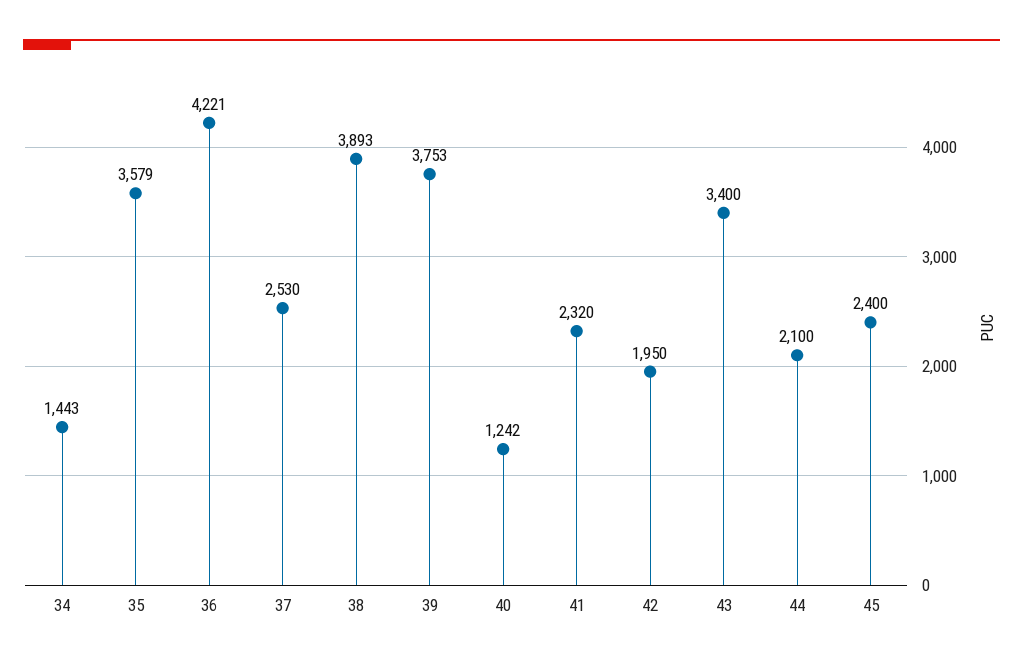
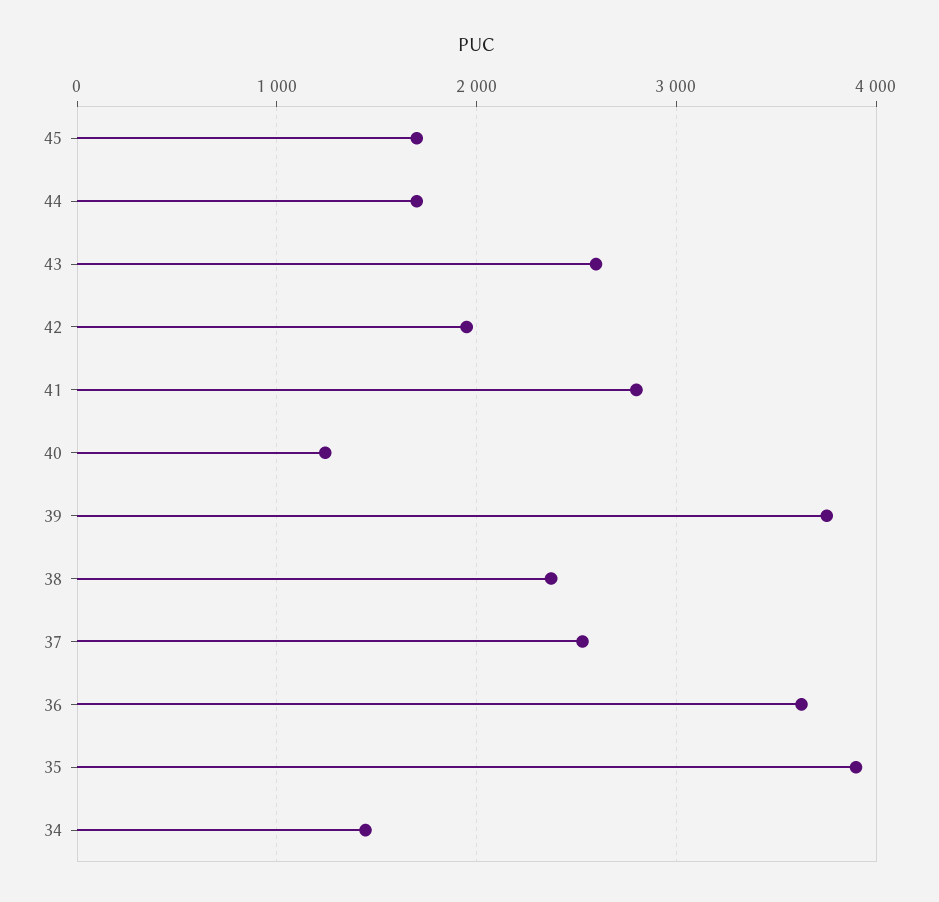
  {
    "34": 1443,
-   "35": 3579,
+   "35": 3900,
-   "36": 4221,
+   "36": 3600,
    "37": 2530,
-   "38": 3893,
+   "38": 2400,
    "39": 3753,
    "40": 1242,
-   "41": 2320,
+   "41": 2800,
    "42": 1950,
-   "43": 3400,
+   "43": 2600,
-   "44": 2100,
+   "44": 1700,
-   "45": 2400
+   "45": 1700
  }

